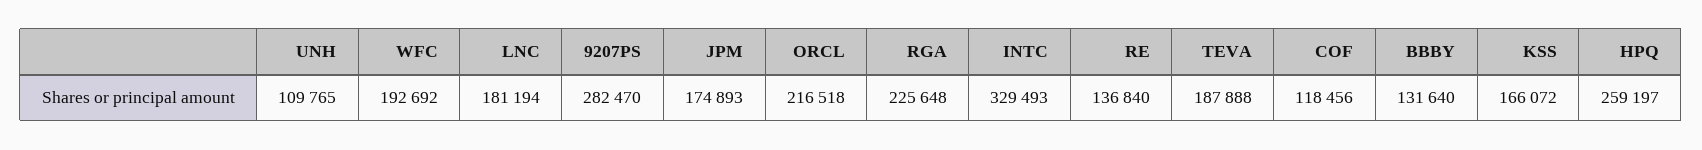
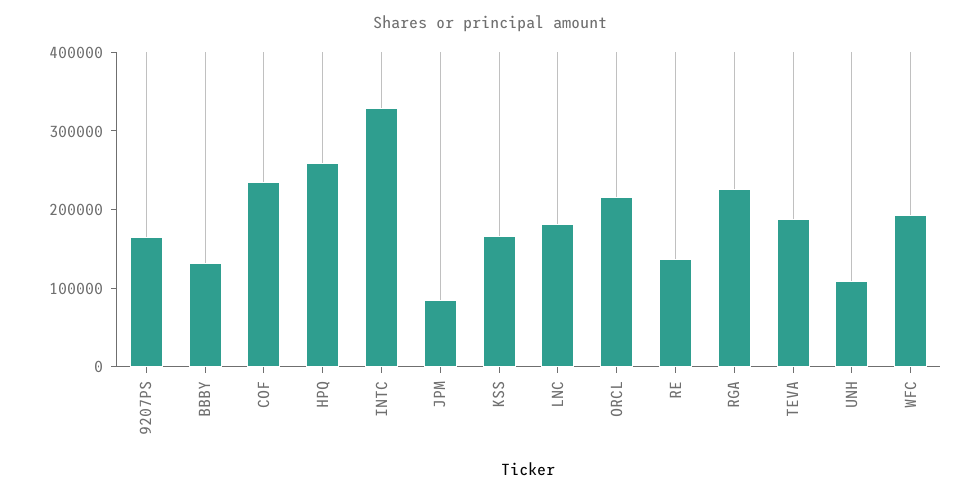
  {
    "UNH": 109765,
    "WFC": 192692,
    "LNC": 181194,
-   "9207PS": 282470,
+   "9207PS": 160000,
-   "JPM": 174893,
+   "JPM": 80000,
    "ORCL": 216518,
    "RGA": 225648,
    "INTC": 329493,
    "RE": 136840,
    "TEVA": 187888,
-   "COF": 118456,
+   "COF": 240000,
    "BBBY": 131640,
    "KSS": 166072,
    "HPQ": 259197
  }

